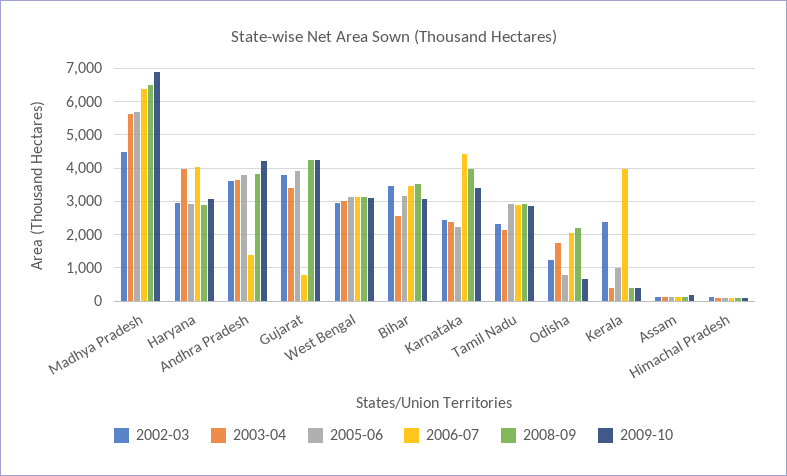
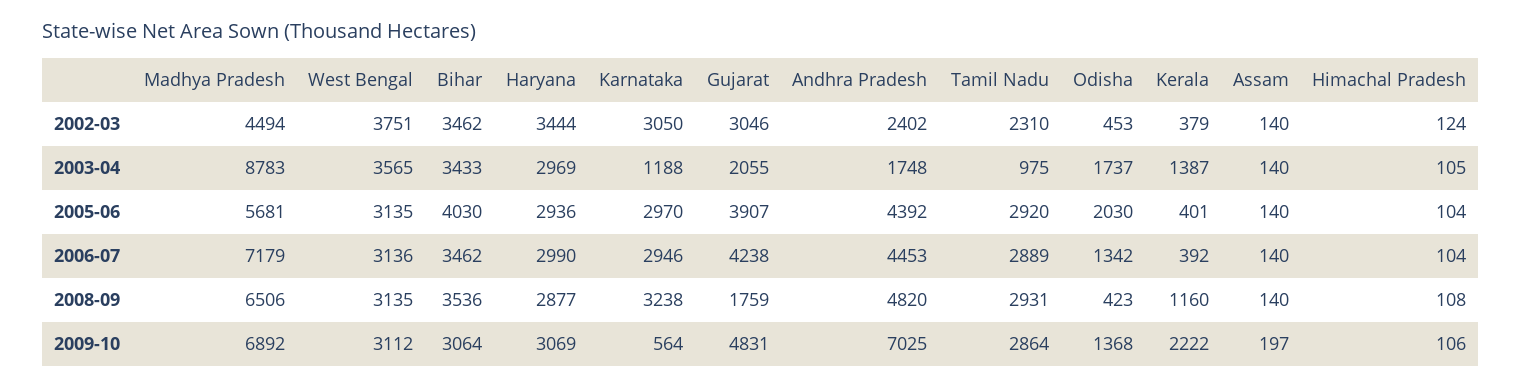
  {
    "2002-03": {
      "Madhya Pradesh": 4494,
-     "Haryana": 3000,
+     "Haryana": 3444,
-     "Andhra Pradesh": 3600,
+     "Andhra Pradesh": 2402,
-     "Gujarat": 3800,
+     "Gujarat": 3046,
-     "West Bengal": 3000,
+     "West Bengal": 3751,
      "Bihar": 3462,
-     "Karnataka": 2400,
+     "Karnataka": 3050,
      "Tamil Nadu": 2310,
-     "Odisha": 1200,
+     "Odisha": 453,
-     "Kerala": 2400,
+     "Kerala": 379,
      "Assam": 140,
      "Himachal Pradesh": 124
    },
    "2003-04": {
-     "Madhya Pradesh": 5600,
+     "Madhya Pradesh": 8783,
-     "Haryana": 4000,
+     "Haryana": 2969,
-     "Andhra Pradesh": 3600,
+     "Andhra Pradesh": 1748,
-     "Gujarat": 3400,
+     "Gujarat": 2055,
-     "West Bengal": 3000,
+     "West Bengal": 3565,
-     "Bihar": 2600,
+     "Bihar": 3433,
-     "Karnataka": 2400,
+     "Karnataka": 1188,
-     "Tamil Nadu": 2200,
+     "Tamil Nadu": 975,
      "Odisha": 1737,
-     "Kerala": 400,
+     "Kerala": 1387,
      "Assam": 140,
      "Himachal Pradesh": 105
    },
    "2005-06": {
      "Madhya Pradesh": 5681,
      "Haryana": 2936,
-     "Andhra Pradesh": 3800,
+     "Andhra Pradesh": 4392,
      "Gujarat": 3907,
      "West Bengal": 3135,
-     "Bihar": 3200,
+     "Bihar": 4030,
-     "Karnataka": 2200,
+     "Karnataka": 2970,
      "Tamil Nadu": 2920,
-     "Odisha": 800,
+     "Odisha": 2030,
-     "Kerala": 1000,
+     "Kerala": 401,
      "Assam": 140,
      "Himachal Pradesh": 104
    },
    "2006-07": {
-     "Madhya Pradesh": 6400,
+     "Madhya Pradesh": 7179,
-     "Haryana": 4000,
+     "Haryana": 2990,
-     "Andhra Pradesh": 1400,
+     "Andhra Pradesh": 4453,
-     "Gujarat": 800,
+     "Gujarat": 4238,
      "West Bengal": 3136,
      "Bihar": 3462,
-     "Karnataka": 4400,
+     "Karnataka": 2946,
      "Tamil Nadu": 2889,
-     "Odisha": 2000,
+     "Odisha": 1342,
-     "Kerala": 4000,
+     "Kerala": 392,
      "Assam": 140,
      "Himachal Pradesh": 104
    },
    "2008-09": {
      "Madhya Pradesh": 6506,
      "Haryana": 2877,
-     "Andhra Pradesh": 3800,
+     "Andhra Pradesh": 4820,
-     "Gujarat": 4200,
+     "Gujarat": 1759,
      "West Bengal": 3135,
      "Bihar": 3536,
-     "Karnataka": 4000,
+     "Karnataka": 3238,
      "Tamil Nadu": 2931,
-     "Odisha": 2200,
+     "Odisha": 423,
-     "Kerala": 400,
+     "Kerala": 1160,
      "Assam": 140,
      "Himachal Pradesh": 108
    },
    "2009-10": {
      "Madhya Pradesh": 6892,
      "Haryana": 3069,
-     "Andhra Pradesh": 4200,
+     "Andhra Pradesh": 7025,
-     "Gujarat": 4200,
+     "Gujarat": 4831,
      "West Bengal": 3112,
      "Bihar": 3064,
-     "Karnataka": 3400,
+     "Karnataka": 564,
      "Tamil Nadu": 2864,
-     "Odisha": 600,
+     "Odisha": 1368,
-     "Kerala": 400,
+     "Kerala": 2222,
      "Assam": 197,
      "Himachal Pradesh": 106
    }
  }

